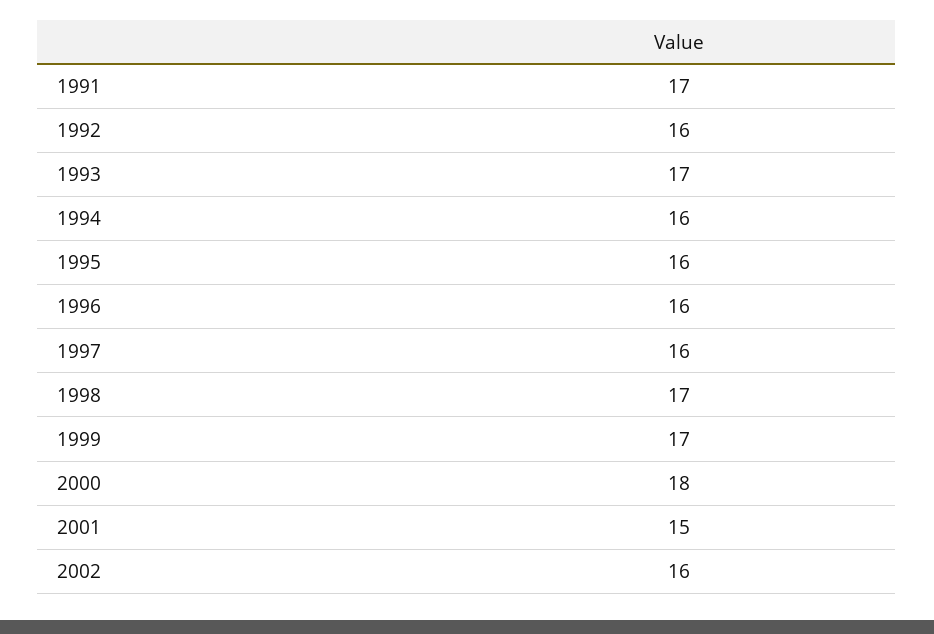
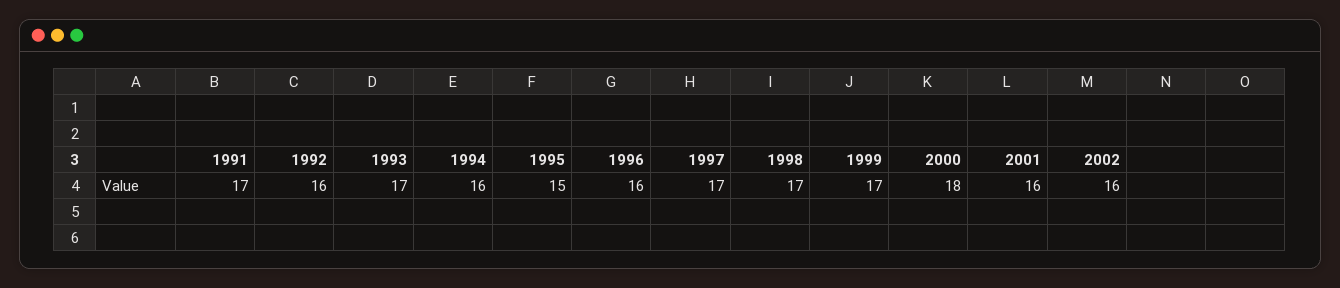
  {
    "1991": 17,
    "1992": 16,
    "1993": 17,
    "1994": 16,
-   "1995": 16,
+   "1995": 15,
    "1996": 16,
-   "1997": 16,
+   "1997": 17,
    "1998": 17,
    "1999": 17,
    "2000": 18,
-   "2001": 15,
+   "2001": 16,
    "2002": 16
  }

